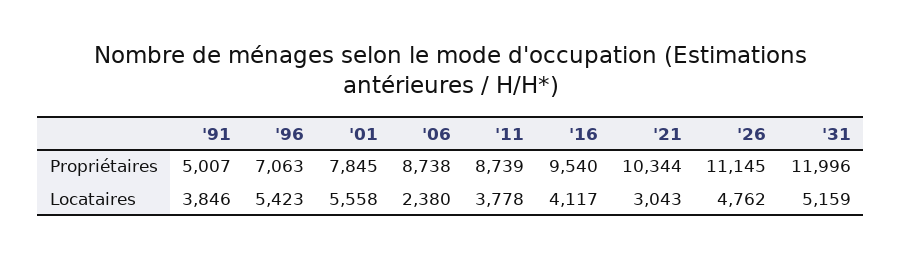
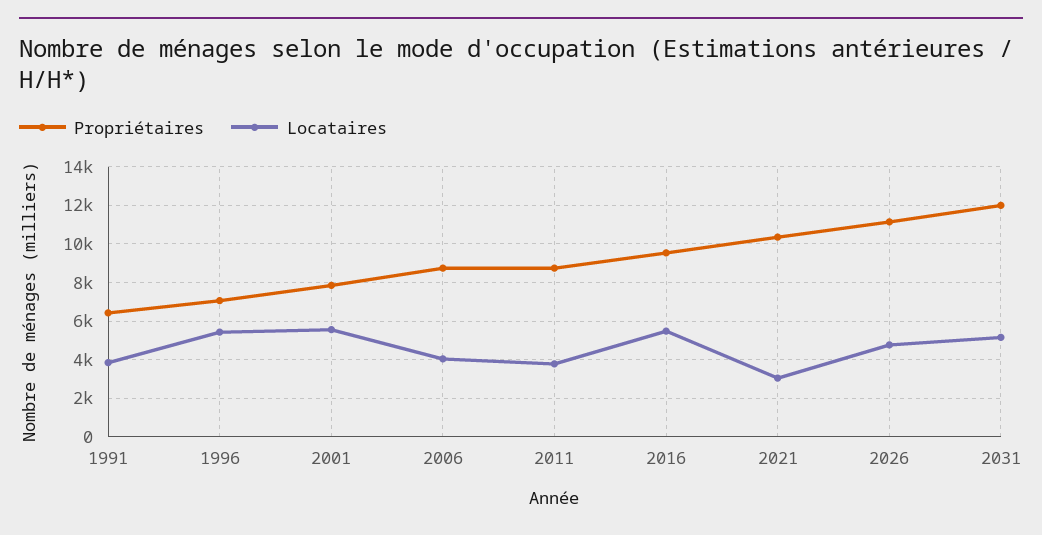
  {
    "Propriétaires": {
-     "'91": 5007,
+     "'91": 6500,
      "'96": 7063,
      "'01": 7845,
      "'06": 8738,
      "'11": 8739,
      "'16": 9540,
      "'21": 10344,
      "'26": 11145,
      "'31": 11996
    },
    "Locataires": {
      "'91": 3846,
      "'96": 5423,
      "'01": 5558,
-     "'06": 2380,
+     "'06": 4000,
      "'11": 3778,
-     "'16": 4117,
+     "'16": 5500,
      "'21": 3043,
      "'26": 4762,
      "'31": 5159
    }
  }

